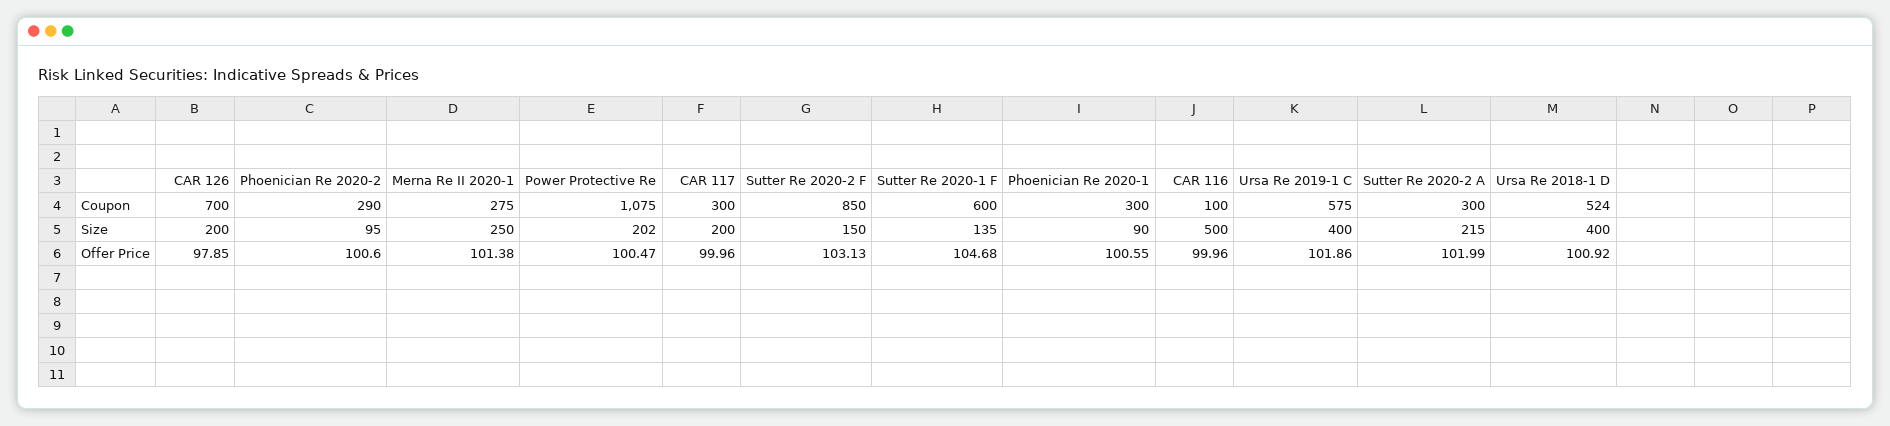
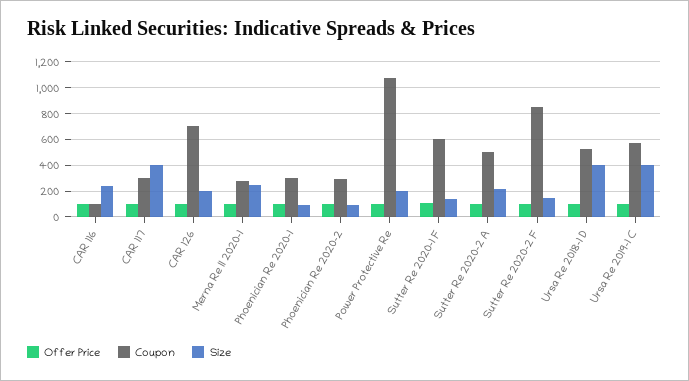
  {
    "Coupon": {
      "CAR 126": 700,
      "Phoenician Re 2020-2": 290,
      "Merna Re II 2020-1": 275,
      "Power Protective Re": 1075,
      "CAR 117": 300,
      "Sutter Re 2020-2 F": 850,
      "Sutter Re 2020-1 F": 600,
      "Phoenician Re 2020-1": 300,
      "CAR 116": 100,
      "Ursa Re 2019-1 C": 575,
-     "Sutter Re 2020-2 A": 300,
+     "Sutter Re 2020-2 A": 500,
      "Ursa Re 2018-1 D": 524
    },
    "Size": {
      "CAR 126": 200,
      "Phoenician Re 2020-2": 95,
      "Merna Re II 2020-1": 250,
      "Power Protective Re": 202,
-     "CAR 117": 200,
+     "CAR 117": 400,
      "Sutter Re 2020-2 F": 150,
      "Sutter Re 2020-1 F": 135,
      "Phoenician Re 2020-1": 90,
-     "CAR 116": 500,
+     "CAR 116": 250,
      "Ursa Re 2019-1 C": 400,
      "Sutter Re 2020-2 A": 215,
      "Ursa Re 2018-1 D": 400
    },
    "Offer Price": {
      "CAR 126": 97.85,
      "Phoenician Re 2020-2": 100.6,
      "Merna Re II 2020-1": 101.38,
      "Power Protective Re": 100.47,
      "CAR 117": 99.96,
      "Sutter Re 2020-2 F": 103.13,
      "Sutter Re 2020-1 F": 104.68,
      "Phoenician Re 2020-1": 100.55,
      "CAR 116": 99.96,
      "Ursa Re 2019-1 C": 101.86,
      "Sutter Re 2020-2 A": 101.99,
      "Ursa Re 2018-1 D": 100.92
    }
  }

